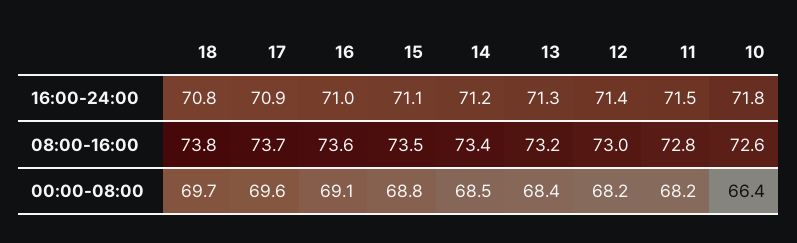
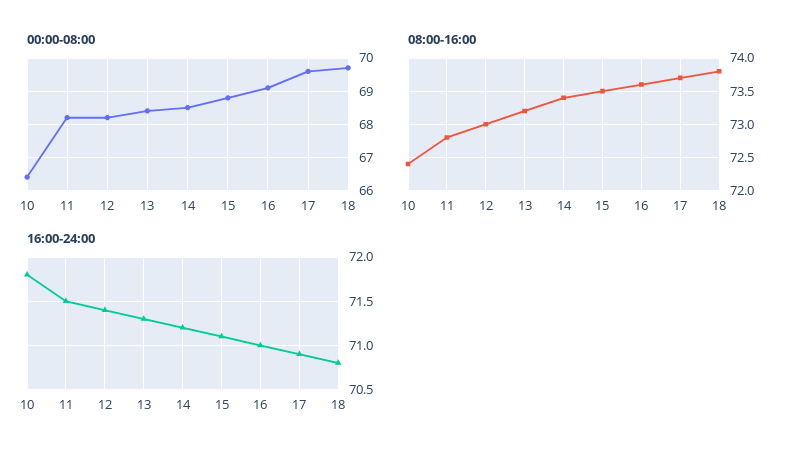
  {
    "16:00-24:00": {
      "18": 70.8,
      "17": 70.9,
      "16": 71,
      "15": 71.1,
      "14": 71.2,
      "13": 71.3,
      "12": 71.4,
      "11": 71.5,
      "10": 71.8
    },
    "08:00-16:00": {
      "18": 73.8,
      "17": 73.7,
      "16": 73.6,
      "15": 73.5,
      "14": 73.4,
      "13": 73.2,
      "12": 73,
      "11": 72.8,
-     "10": 72.6
+     "10": 72.4
    },
    "00:00-08:00": {
      "18": 69.7,
      "17": 69.6,
      "16": 69.1,
      "15": 68.8,
      "14": 68.5,
      "13": 68.4,
      "12": 68.2,
      "11": 68.2,
      "10": 66.4
    }
  }

